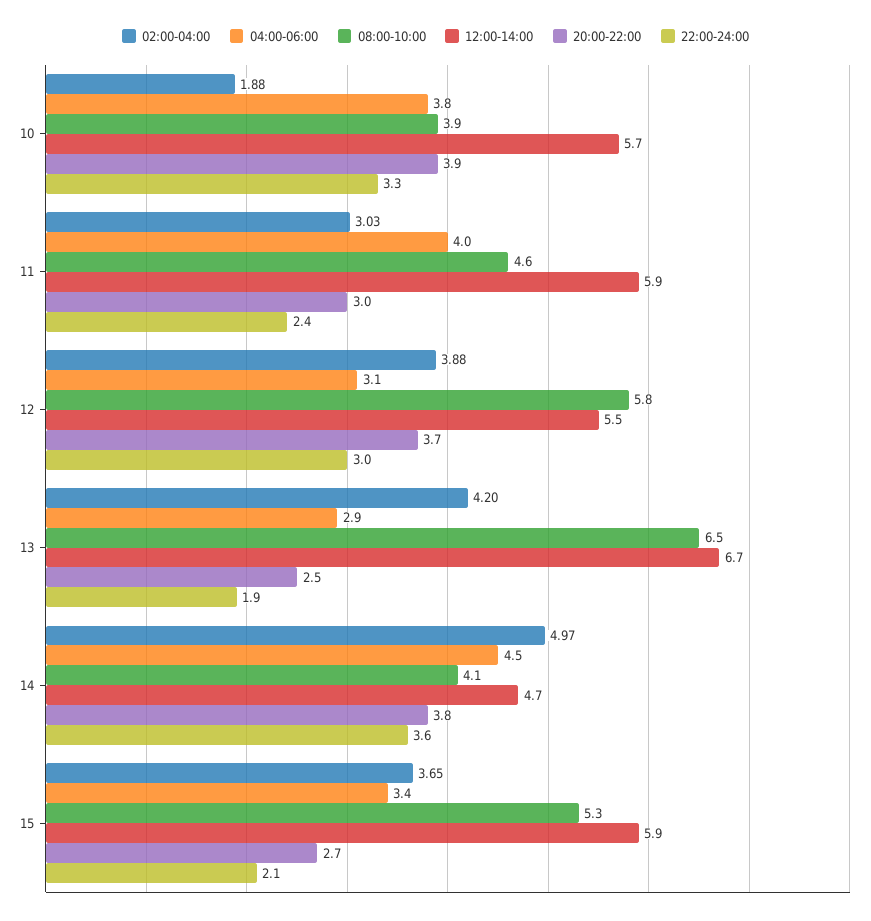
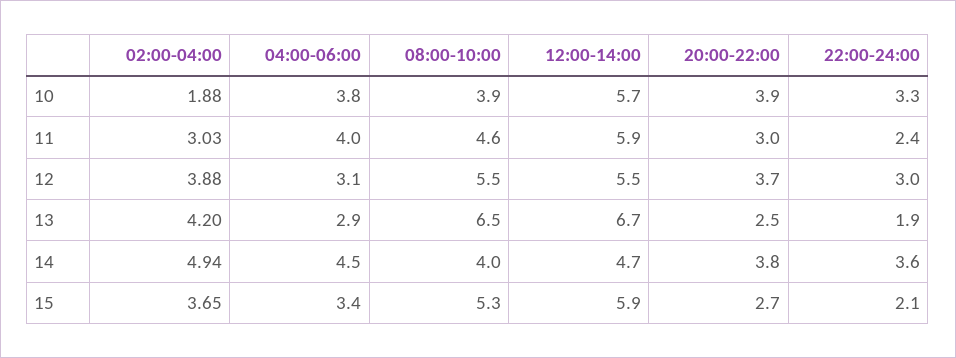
  {
    "02:00-04:00": {
      "10": 1.88,
      "11": 3.03,
      "12": 3.88,
      "13": 4.2,
-     "14": 4.97,
+     "14": 4.94,
      "15": 3.65
    },
    "04:00-06:00": {
      "10": 3.8,
      "11": 4,
      "12": 3.1,
      "13": 2.9,
      "14": 4.5,
      "15": 3.4
    },
    "08:00-10:00": {
      "10": 3.9,
      "11": 4.6,
-     "12": 5.8,
+     "12": 5.5,
      "13": 6.5,
-     "14": 4.1,
+     "14": 4,
      "15": 5.3
    },
    "12:00-14:00": {
      "10": 5.7,
      "11": 5.9,
      "12": 5.5,
      "13": 6.7,
      "14": 4.7,
      "15": 5.9
    },
    "20:00-22:00": {
      "10": 3.9,
      "11": 3,
      "12": 3.7,
      "13": 2.5,
      "14": 3.8,
      "15": 2.7
    },
    "22:00-24:00": {
      "10": 3.3,
      "11": 2.4,
      "12": 3,
      "13": 1.9,
      "14": 3.6,
      "15": 2.1
    }
  }

